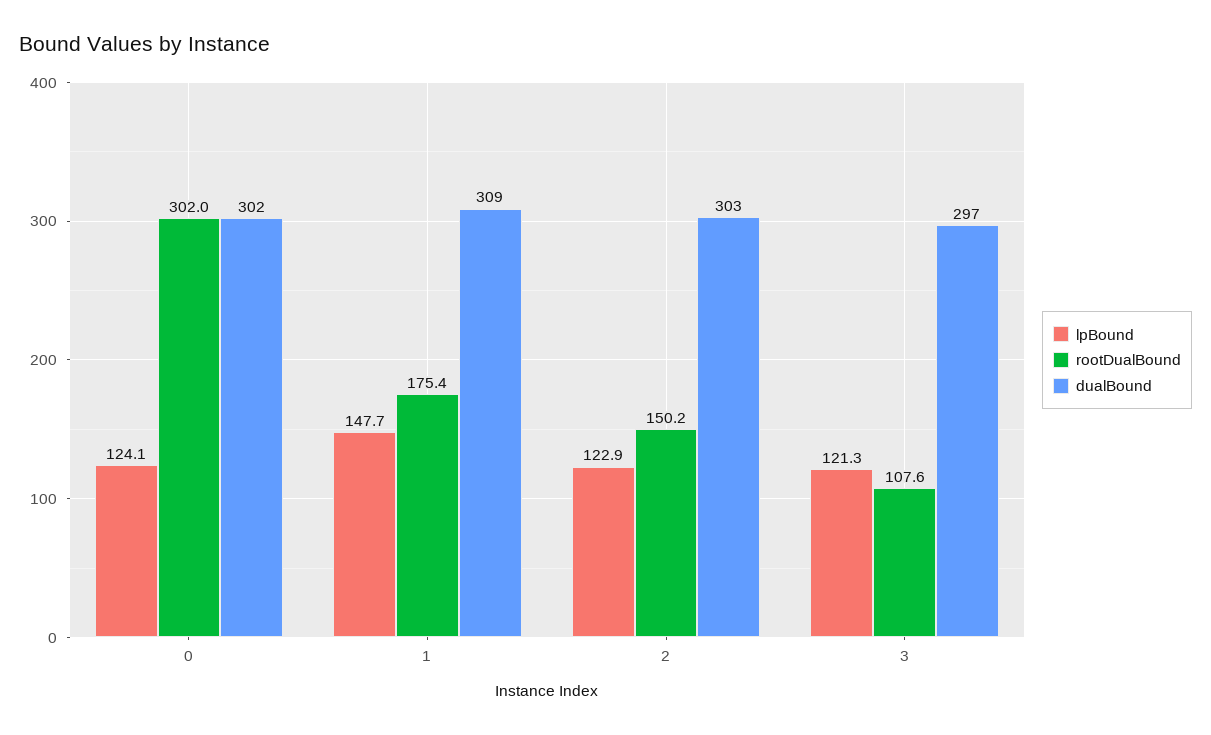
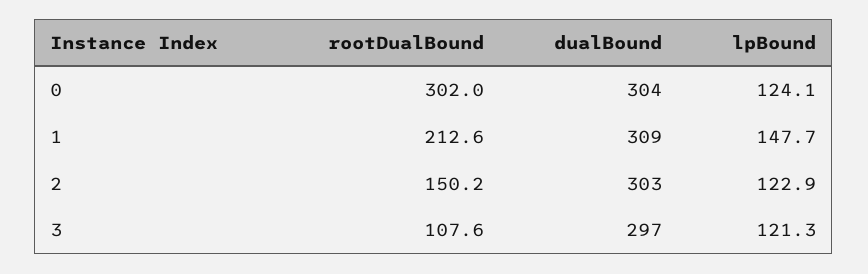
  {
    "lpBound": {
      "0": 124.1,
      "1": 147.7,
      "2": 122.9,
      "3": 121.3
    },
    "rootDualBound": {
      "0": 302,
-     "1": 175.4,
+     "1": 212.6,
      "2": 150.2,
      "3": 107.6
    },
    "dualBound": {
-     "0": 302,
+     "0": 304,
      "1": 309,
      "2": 303,
      "3": 297
    }
  }

